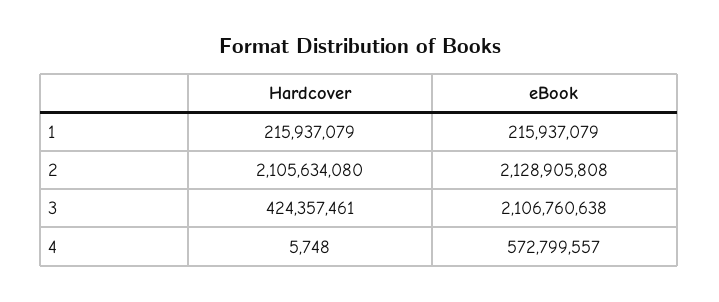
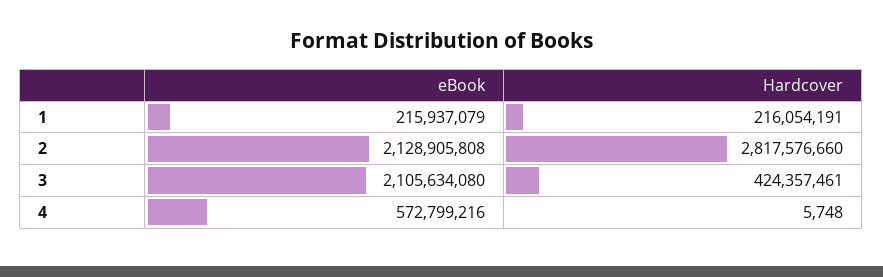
  {
    "Hardcover": {
-     "1": 215937079,
+     "1": 216054191,
-     "2": 2105634080,
+     "2": 2817576660,
      "3": 424357461,
      "4": 5748
    },
    "eBook": {
      "1": 215937079,
      "2": 2128905808,
-     "3": 2106760638,
+     "3": 2105634080,
-     "4": 572799557
+     "4": 572799216
    }
  }

